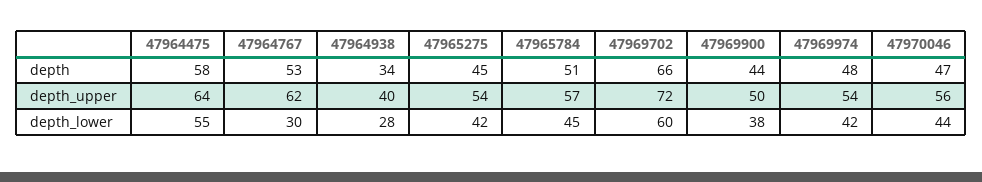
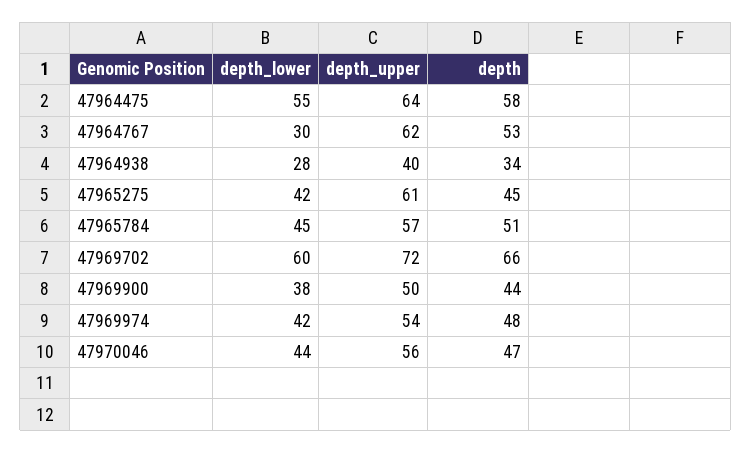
  {
    "47964475": {
      "depth": 58,
      "depth_upper": 64,
      "depth_lower": 55
    },
    "47964767": {
      "depth": 53,
      "depth_upper": 62,
      "depth_lower": 30
    },
    "47964938": {
      "depth": 34,
      "depth_upper": 40,
      "depth_lower": 28
    },
    "47965275": {
      "depth": 45,
-     "depth_upper": 54,
+     "depth_upper": 61,
      "depth_lower": 42
    },
    "47965784": {
      "depth": 51,
      "depth_upper": 57,
      "depth_lower": 45
    },
    "47969702": {
      "depth": 66,
      "depth_upper": 72,
      "depth_lower": 60
    },
    "47969900": {
      "depth": 44,
      "depth_upper": 50,
      "depth_lower": 38
    },
    "47969974": {
      "depth": 48,
      "depth_upper": 54,
      "depth_lower": 42
    },
    "47970046": {
      "depth": 47,
      "depth_upper": 56,
      "depth_lower": 44
    }
  }

